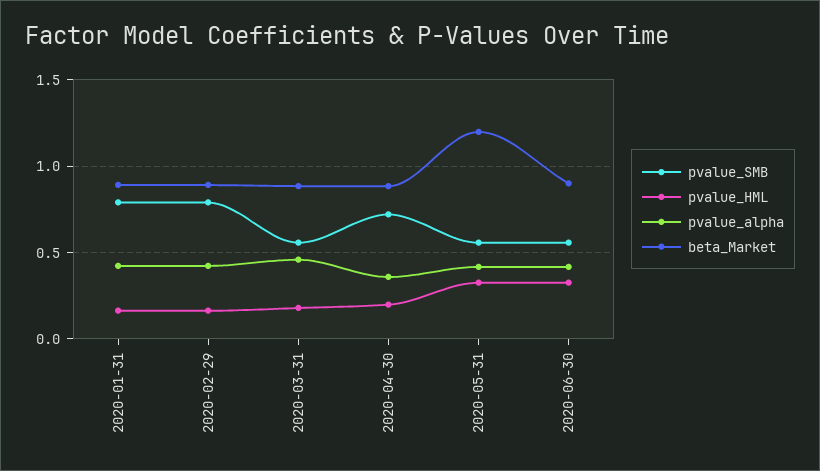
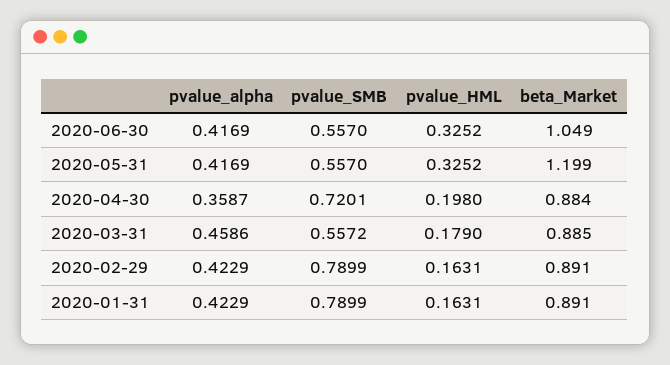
  {
    "pvalue_SMB": {
      "2020-01-31": 0.7899,
      "2020-02-29": 0.7899,
      "2020-03-31": 0.5572,
      "2020-04-30": 0.7201,
      "2020-05-31": 0.557,
      "2020-06-30": 0.557
    },
    "pvalue_HML": {
      "2020-01-31": 0.1631,
      "2020-02-29": 0.1631,
      "2020-03-31": 0.179,
      "2020-04-30": 0.198,
      "2020-05-31": 0.3252,
      "2020-06-30": 0.3252
    },
    "pvalue_alpha": {
      "2020-01-31": 0.4229,
      "2020-02-29": 0.4229,
      "2020-03-31": 0.4586,
      "2020-04-30": 0.3587,
      "2020-05-31": 0.4169,
      "2020-06-30": 0.4169
    },
    "beta_Market": {
      "2020-01-31": 0.891,
      "2020-02-29": 0.891,
      "2020-03-31": 0.885,
      "2020-04-30": 0.884,
      "2020-05-31": 1.199,
-     "2020-06-30": 0.9
+     "2020-06-30": 1.049
    }
  }

